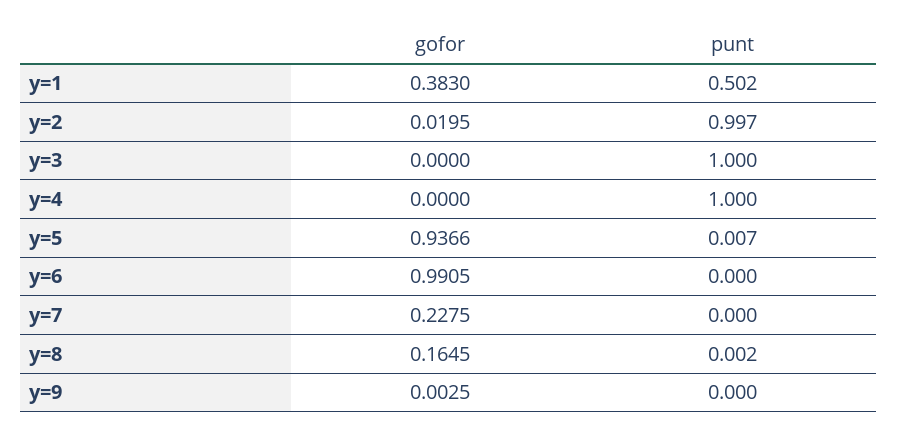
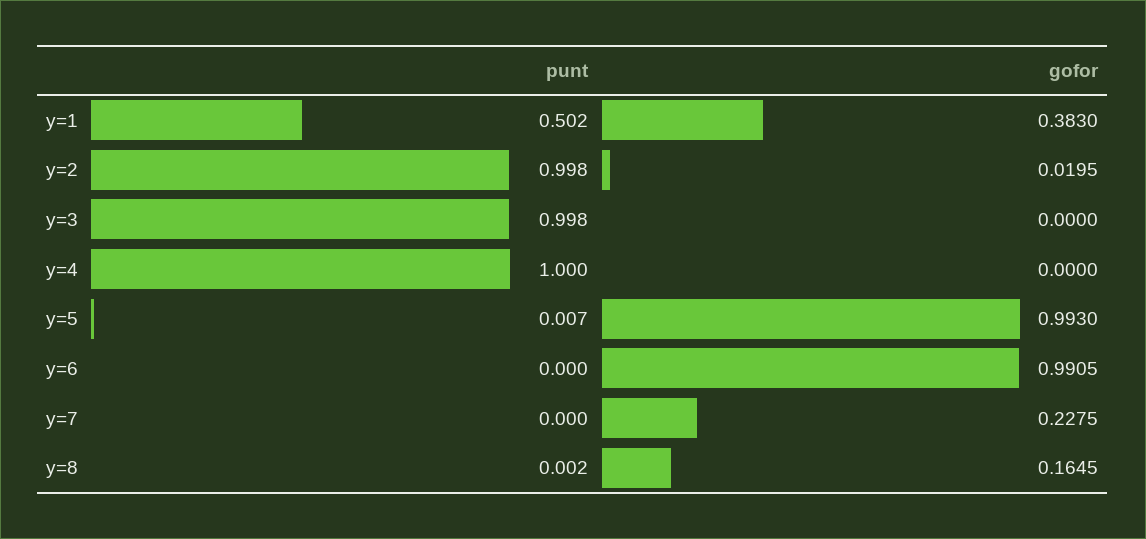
  {
    "gofor": {
      "y=1": 0.383,
      "y=2": 0.0195,
      "y=3": 0,
      "y=4": 0,
-     "y=5": 0.9366,
+     "y=5": 0.993,
      "y=6": 0.9905,
      "y=7": 0.2275,
-     "y=8": 0.1645,
+     "y=8": 0.1645
-     "y=9": 0.0025
    },
    "punt": {
      "y=1": 0.502,
-     "y=2": 0.997,
+     "y=2": 0.998,
-     "y=3": 1,
+     "y=3": 0.998,
      "y=4": 1,
      "y=5": 0.007,
      "y=6": 0,
      "y=7": 0,
-     "y=8": 0.002,
+     "y=8": 0.002
-     "y=9": 0
    }
  }

